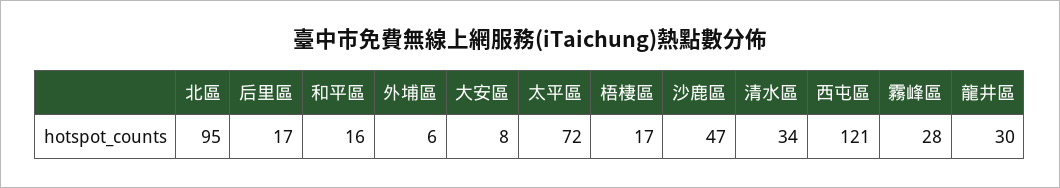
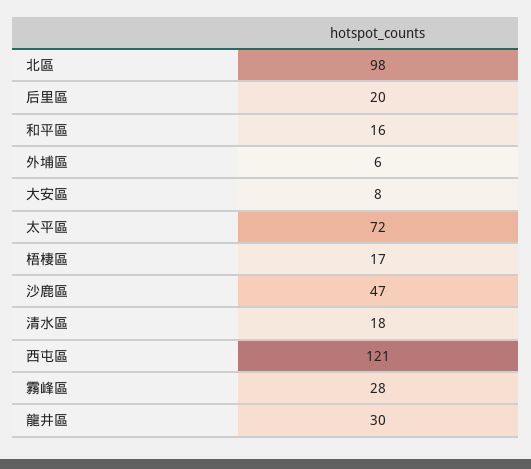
  {
-   "北區": 95,
+   "北區": 98,
-   "后里區": 17,
+   "后里區": 20,
    "和平區": 16,
    "外埔區": 6,
    "大安區": 8,
    "太平區": 72,
    "梧棲區": 17,
    "沙鹿區": 47,
-   "清水區": 34,
+   "清水區": 18,
    "西屯區": 121,
    "霧峰區": 28,
    "龍井區": 30
  }

